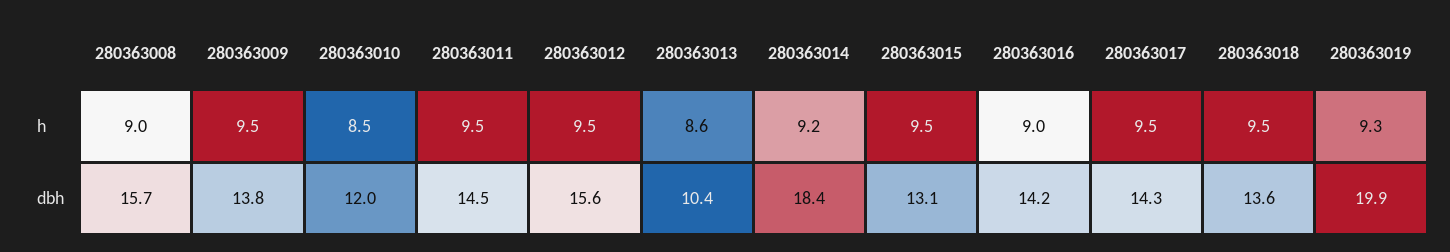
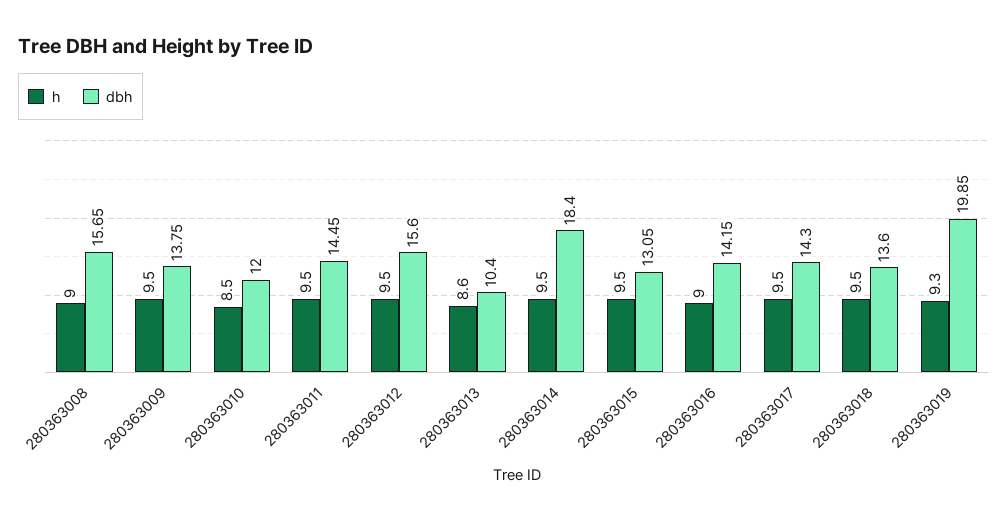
  {
    "h": {
      "280363008": 9,
      "280363009": 9.5,
      "280363010": 8.5,
      "280363011": 9.5,
      "280363012": 9.5,
      "280363013": 8.6,
-     "280363014": 9.2,
+     "280363014": 9.5,
      "280363015": 9.5,
      "280363016": 9,
      "280363017": 9.5,
      "280363018": 9.5,
      "280363019": 9.3
    },
    "dbh": {
      "280363008": 15.65,
      "280363009": 13.75,
      "280363010": 12,
      "280363011": 14.45,
      "280363012": 15.6,
      "280363013": 10.4,
      "280363014": 18.4,
      "280363015": 13.05,
      "280363016": 14.15,
      "280363017": 14.3,
      "280363018": 13.6,
      "280363019": 19.85
    }
  }

